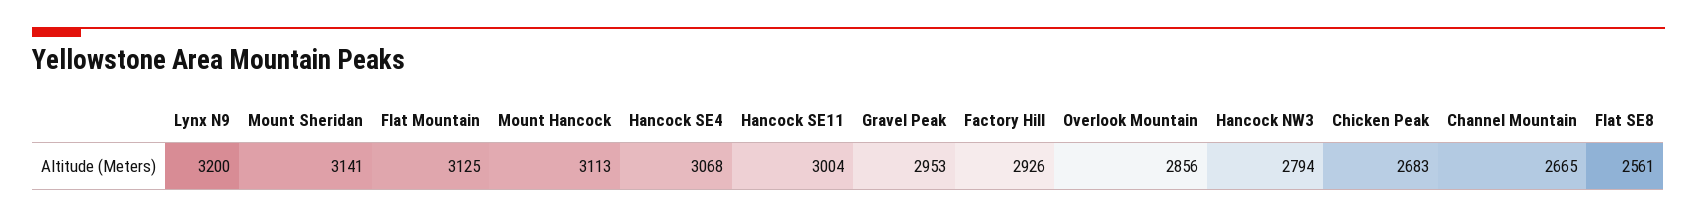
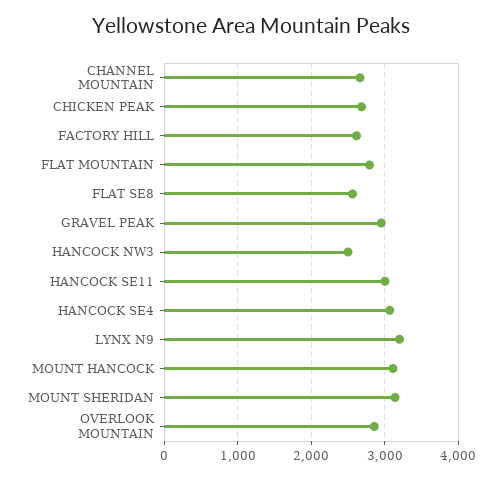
  {
    "Lynx N9": 3200,
    "Mount Sheridan": 3141,
-   "Flat Mountain": 3125,
+   "Flat Mountain": 2800,
    "Mount Hancock": 3113,
    "Hancock SE4": 3068,
    "Hancock SE11": 3004,
    "Gravel Peak": 2953,
-   "Factory Hill": 2926,
+   "Factory Hill": 2600,
    "Overlook Mountain": 2856,
-   "Hancock NW3": 2794,
+   "Hancock NW3": 2500,
    "Chicken Peak": 2683,
    "Channel Mountain": 2665,
    "Flat SE8": 2561
  }

